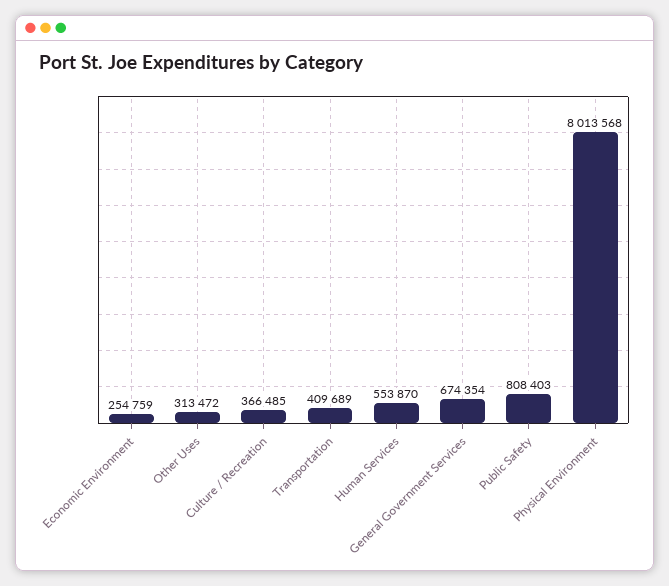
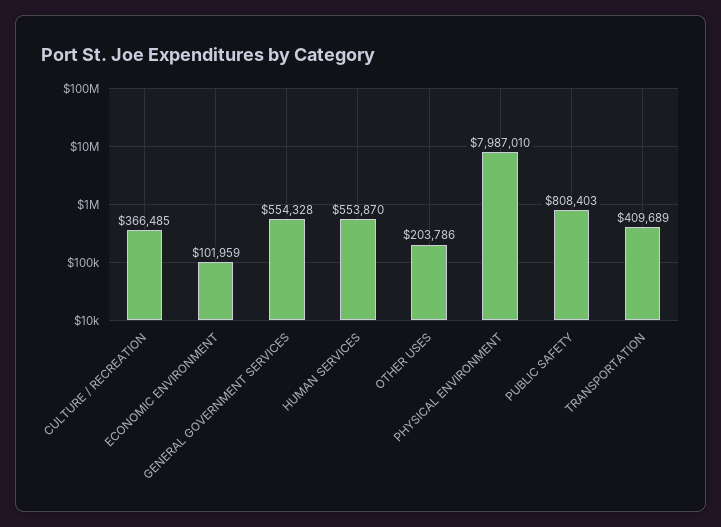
  {
-   "Economic Environment": 254759,
+   "Economic Environment": 101959,
-   "Other Uses": 313472,
+   "Other Uses": 203786,
    "Culture / Recreation": 366485,
    "Transportation": 409689,
    "Human Services": 553870,
-   "General Government Services": 674354,
+   "General Government Services": 554328,
    "Public Safety": 808403,
-   "Physical Environment": 8013568
+   "Physical Environment": 7987010
  }

